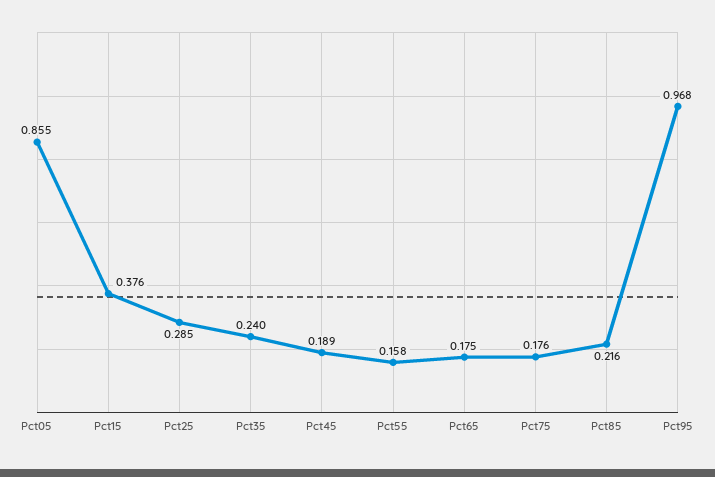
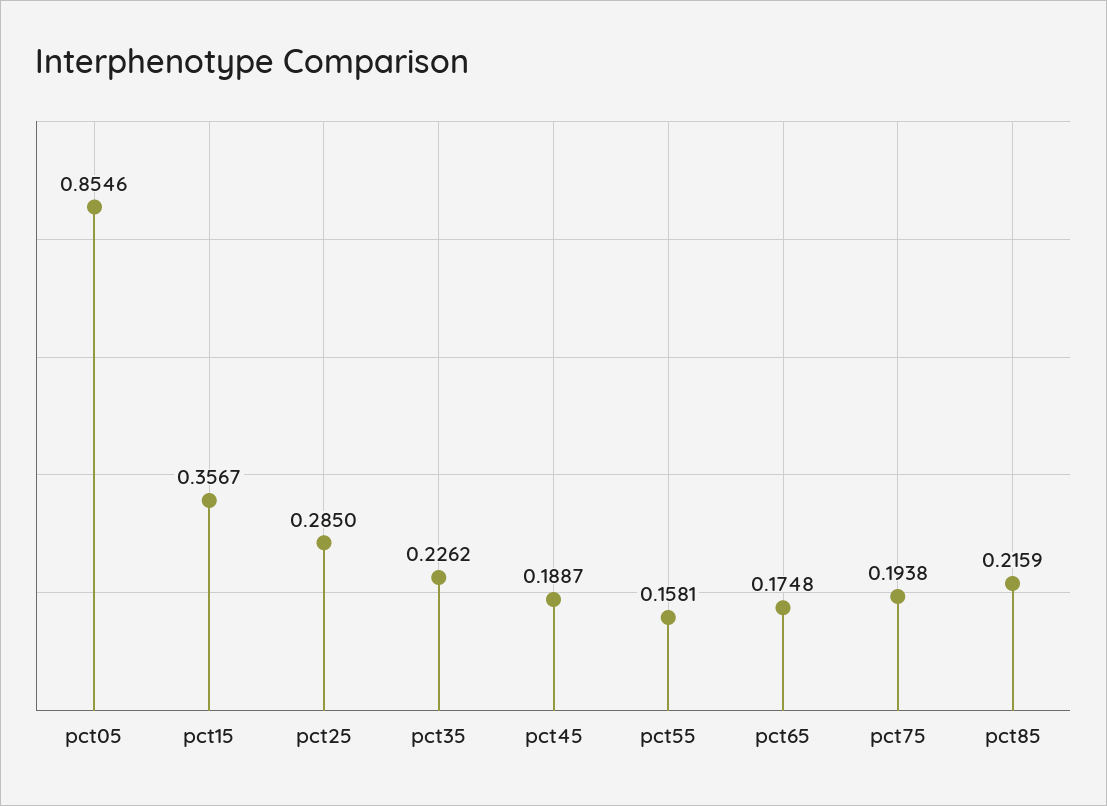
  {
    "Pct05": 0.8546,
-   "Pct15": 0.376,
+   "Pct15": 0.3567,
    "Pct25": 0.285,
-   "Pct35": 0.24,
+   "Pct35": 0.2262,
    "Pct45": 0.1887,
    "Pct55": 0.1581,
    "Pct65": 0.1748,
-   "Pct75": 0.176,
+   "Pct75": 0.1938,
-   "Pct85": 0.2159,
+   "Pct85": 0.2159
-   "Pct95": 0.968
  }

